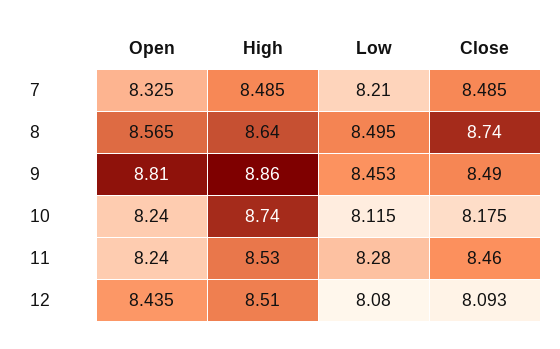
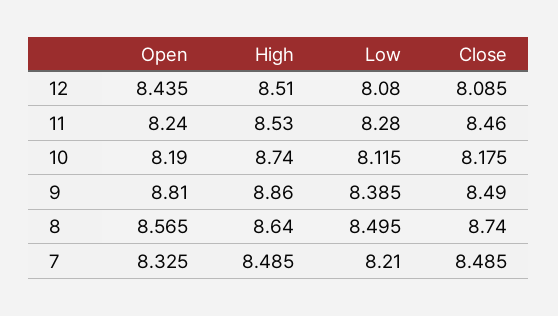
  {
    "Open": {
      "7": 8.325,
      "8": 8.565,
      "9": 8.81,
-     "10": 8.24,
+     "10": 8.19,
      "11": 8.24,
      "12": 8.435
    },
    "High": {
      "7": 8.485,
      "8": 8.64,
      "9": 8.86,
      "10": 8.74,
      "11": 8.53,
      "12": 8.51
    },
    "Low": {
      "7": 8.21,
      "8": 8.495,
-     "9": 8.453,
+     "9": 8.385,
      "10": 8.115,
      "11": 8.28,
      "12": 8.08
    },
    "Close": {
      "7": 8.485,
      "8": 8.74,
      "9": 8.49,
      "10": 8.175,
      "11": 8.46,
-     "12": 8.093
+     "12": 8.085
    }
  }

